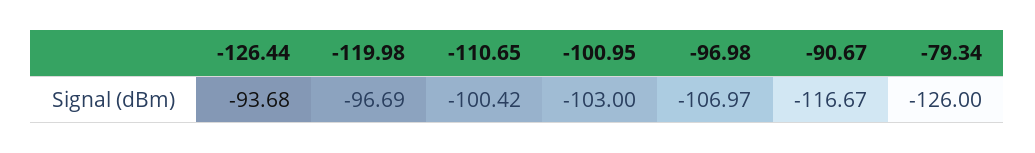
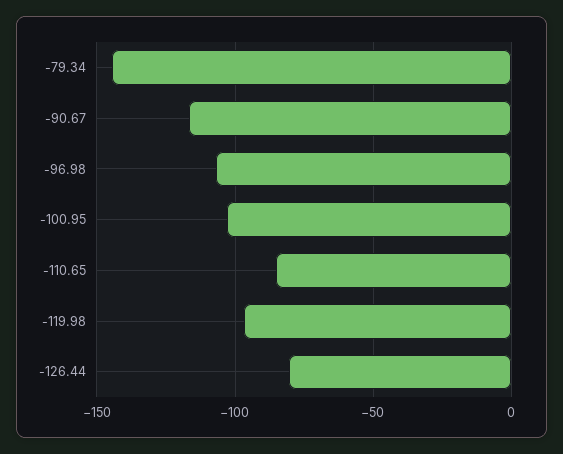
  {
-   "-126.44": -93.68,
+   "-126.44": -80,
    "-119.98": -96.69,
-   "-110.65": -100.42,
+   "-110.65": -85,
    "-100.95": -103,
    "-96.98": -106.97,
    "-90.67": -116.67,
-   "-79.34": -126
+   "-79.34": -145
  }

